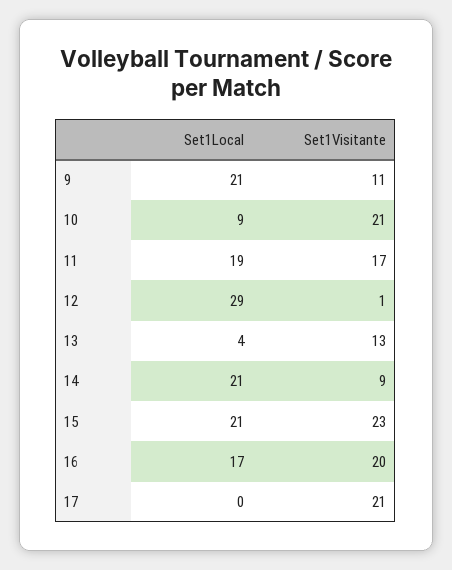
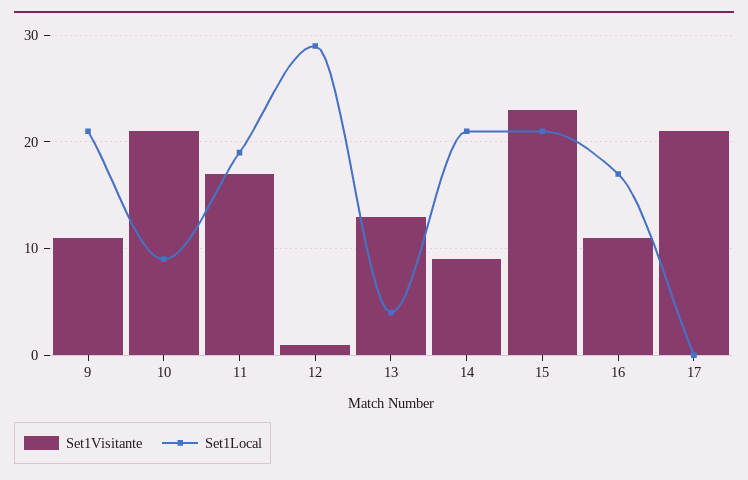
  {
    "Set1Local": {
      "9": 21,
      "10": 9,
      "11": 19,
      "12": 29,
      "13": 4,
      "14": 21,
      "15": 21,
      "16": 17,
      "17": 0
    },
    "Set1Visitante": {
      "9": 11,
      "10": 21,
      "11": 17,
      "12": 1,
      "13": 13,
      "14": 9,
      "15": 23,
-     "16": 20,
+     "16": 11,
      "17": 21
    }
  }

